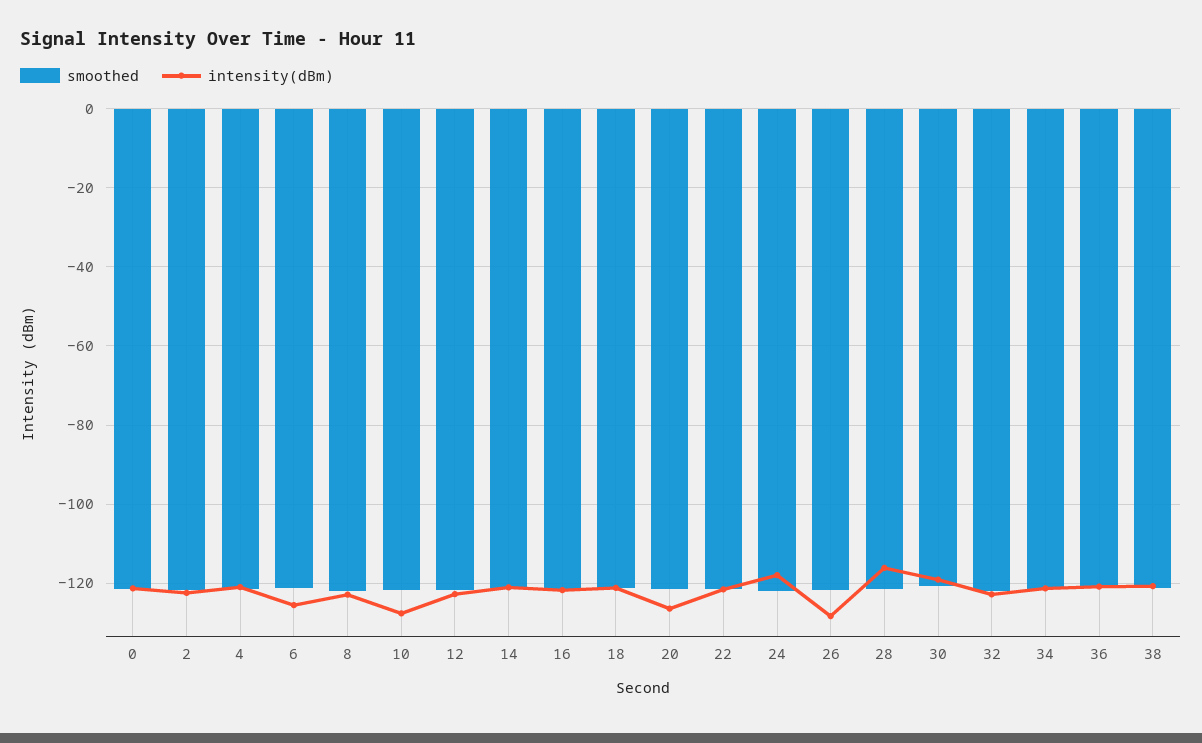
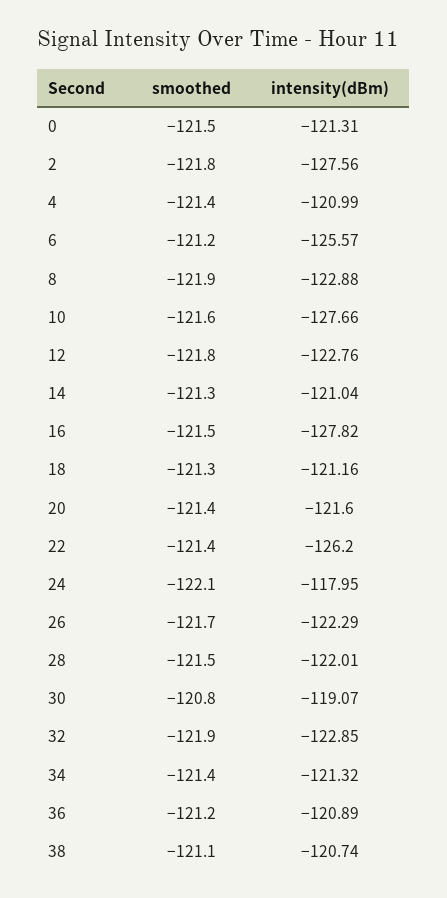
  {
    "smoothed": {
      "0": -121.5,
      "2": -121.8,
      "4": -121.4,
      "6": -121.2,
      "8": -121.9,
      "10": -121.6,
      "12": -121.8,
      "14": -121.3,
      "16": -121.5,
      "18": -121.3,
      "20": -121.4,
      "22": -121.4,
      "24": -122.1,
      "26": -121.7,
      "28": -121.5,
      "30": -120.8,
      "32": -121.9,
      "34": -121.4,
      "36": -121.2,
      "38": -121.1
    },
    "intensity(dBm)": {
      "0": -121.31,
-     "2": -122,
+     "2": -127.56,
      "4": -120.99,
      "6": -125.57,
      "8": -122.88,
      "10": -127.66,
      "12": -122.76,
      "14": -121.04,
-     "16": -122,
+     "16": -127.82,
      "18": -121.16,
-     "20": -126,
+     "20": -121.6,
-     "22": -122,
+     "22": -126.2,
      "24": -117.95,
-     "26": -128,
+     "26": -122.29,
-     "28": -116,
+     "28": -122.01,
      "30": -119.07,
      "32": -122.85,
      "34": -121.32,
      "36": -120.89,
      "38": -120.74
    }
  }

